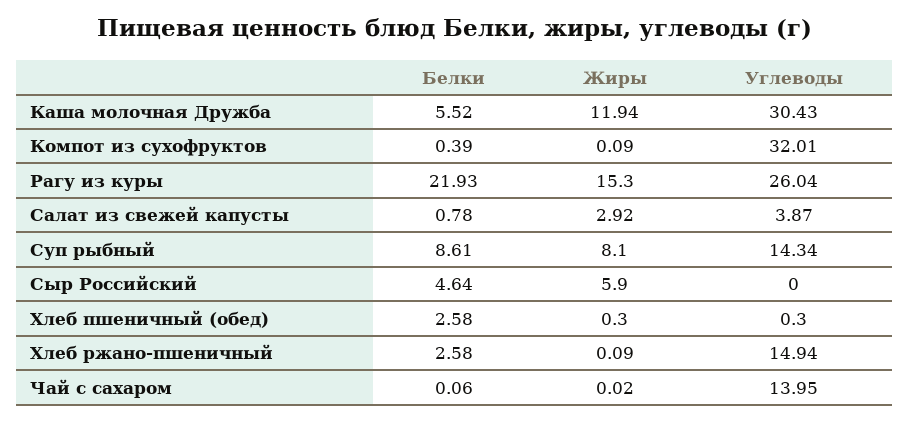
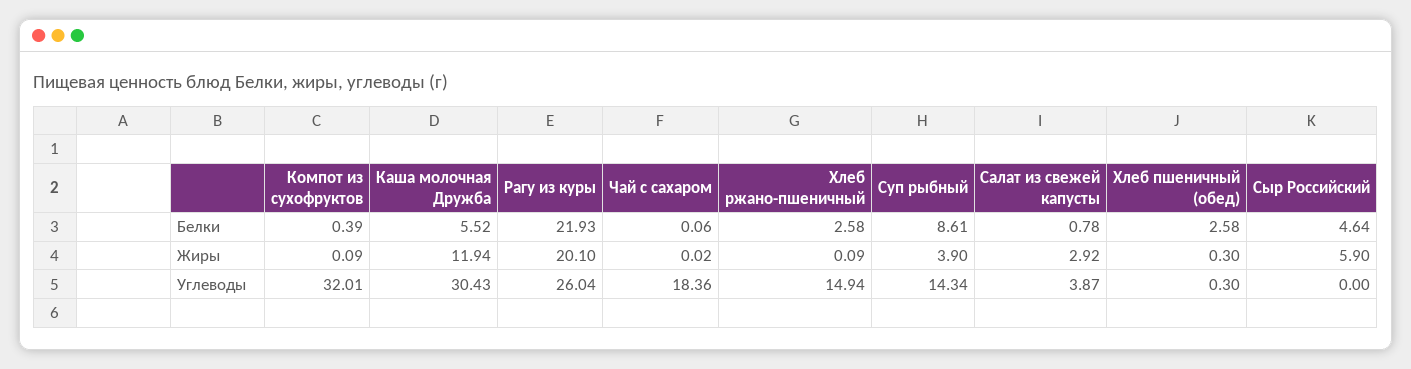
  {
    "Белки": {
      "Каша молочная Дружба": 5.52,
      "Компот из сухофруктов": 0.39,
      "Рагу из куры": 21.93,
      "Салат из свежей капусты": 0.78,
      "Суп рыбный": 8.61,
      "Сыр Российский": 4.64,
      "Хлеб пшеничный (обед)": 2.58,
      "Хлеб ржано-пшеничный": 2.58,
      "Чай с сахаром": 0.06
    },
    "Жиры": {
      "Каша молочная Дружба": 11.94,
      "Компот из сухофруктов": 0.09,
-     "Рагу из куры": 15.3,
+     "Рагу из куры": 20.1,
      "Салат из свежей капусты": 2.92,
-     "Суп рыбный": 8.1,
+     "Суп рыбный": 3.9,
      "Сыр Российский": 5.9,
      "Хлеб пшеничный (обед)": 0.3,
      "Хлеб ржано-пшеничный": 0.09,
      "Чай с сахаром": 0.02
    },
    "Углеводы": {
      "Каша молочная Дружба": 30.43,
      "Компот из сухофруктов": 32.01,
      "Рагу из куры": 26.04,
      "Салат из свежей капусты": 3.87,
      "Суп рыбный": 14.34,
      "Сыр Российский": 0,
      "Хлеб пшеничный (обед)": 0.3,
      "Хлеб ржано-пшеничный": 14.94,
-     "Чай с сахаром": 13.95
+     "Чай с сахаром": 18.36
    }
  }

